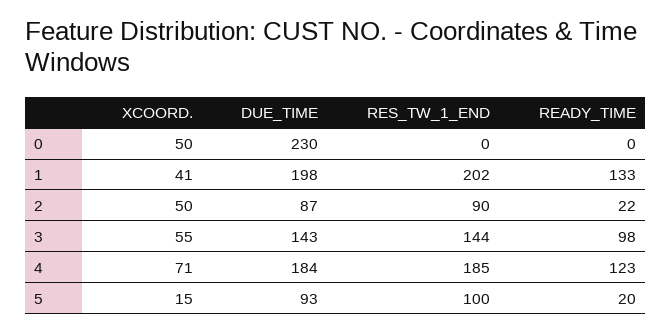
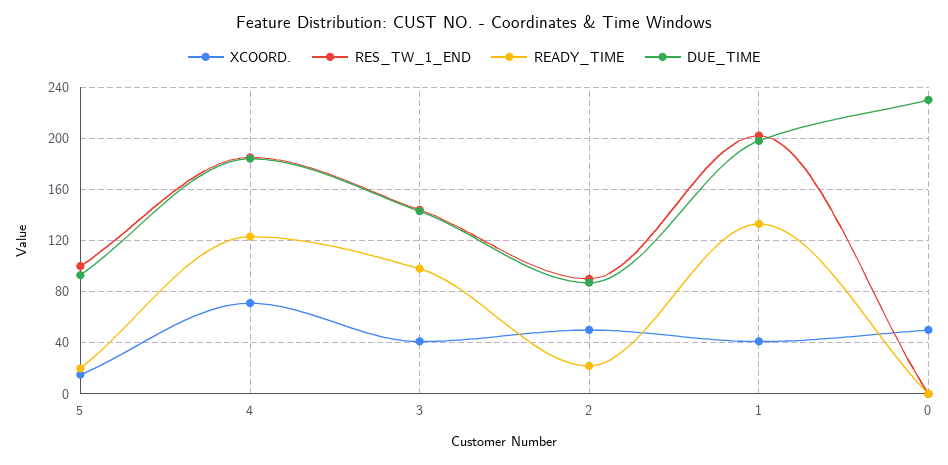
  {
    "XCOORD.": {
      "0": 50,
      "1": 41,
      "2": 50,
-     "3": 55,
+     "3": 40,
      "4": 71,
      "5": 15
    },
    "DUE_TIME": {
      "0": 230,
      "1": 198,
      "2": 87,
      "3": 143,
      "4": 184,
      "5": 93
    },
    "RES_TW_1_END": {
      "0": 0,
      "1": 202,
      "2": 90,
      "3": 144,
      "4": 185,
      "5": 100
    },
    "READY_TIME": {
      "0": 0,
      "1": 133,
      "2": 22,
      "3": 98,
      "4": 123,
      "5": 20
    }
  }

